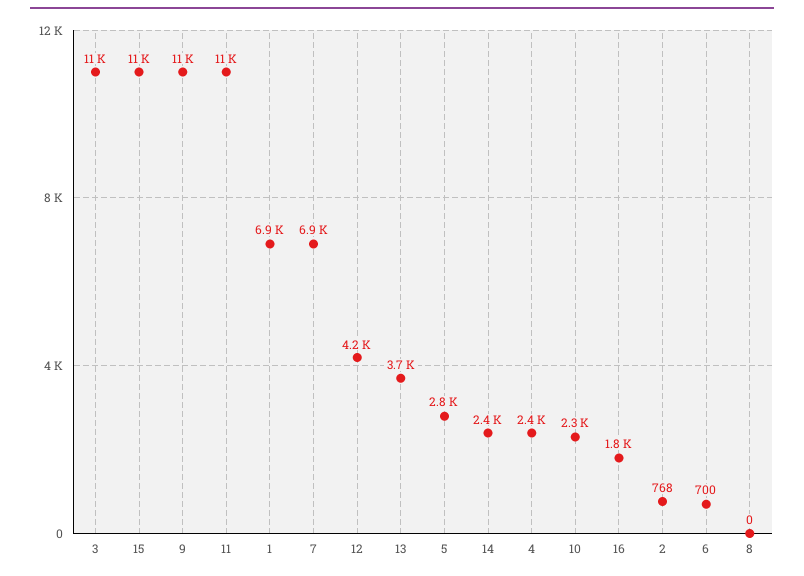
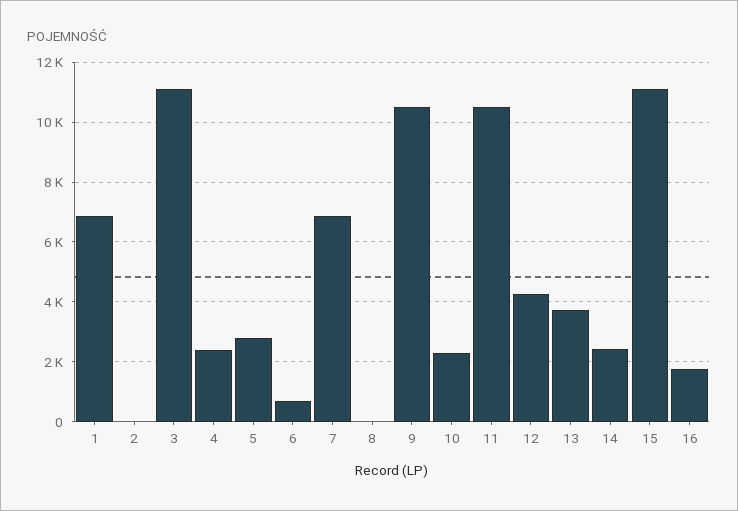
  {
    "3": 11000,
    "15": 11000,
    "9": 11000,
    "11": 11000,
    "1": 6900,
    "7": 6900,
    "12": 4200,
    "13": 3700,
    "5": 2800,
    "14": 2400,
    "4": 2400,
    "10": 2300,
    "16": 1800,
-   "2": 768,
+   "2": 0,
    "6": 700,
    "8": 0
  }

